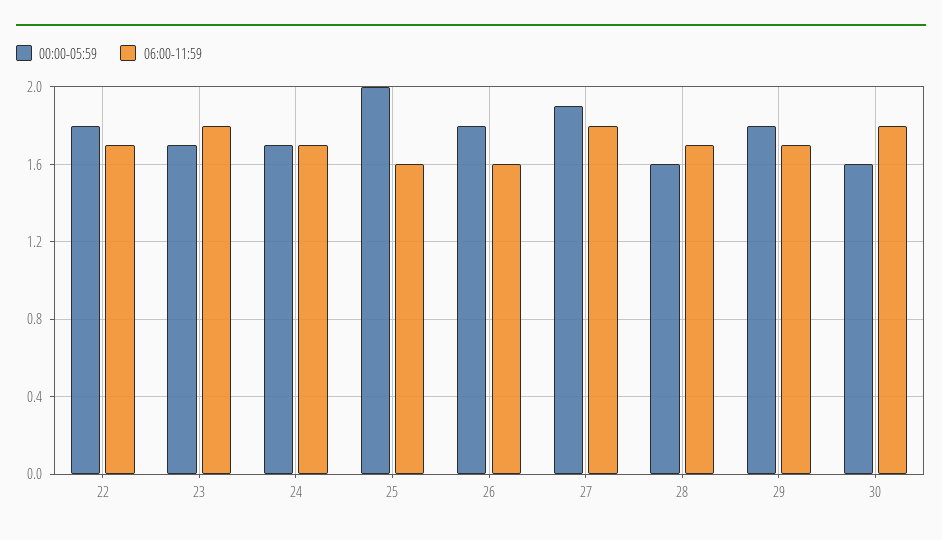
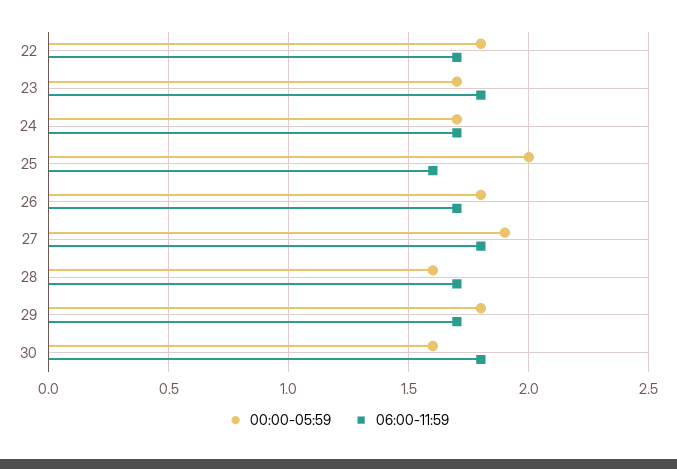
  {
    "00:00-05:59": {
      "22": 1.8,
      "23": 1.7,
      "24": 1.7,
      "25": 2,
      "26": 1.8,
      "27": 1.9,
      "28": 1.6,
      "29": 1.8,
      "30": 1.6
    },
    "06:00-11:59": {
      "22": 1.7,
      "23": 1.8,
      "24": 1.7,
      "25": 1.6,
-     "26": 1.6,
+     "26": 1.7,
      "27": 1.8,
      "28": 1.7,
      "29": 1.7,
      "30": 1.8
    }
  }

